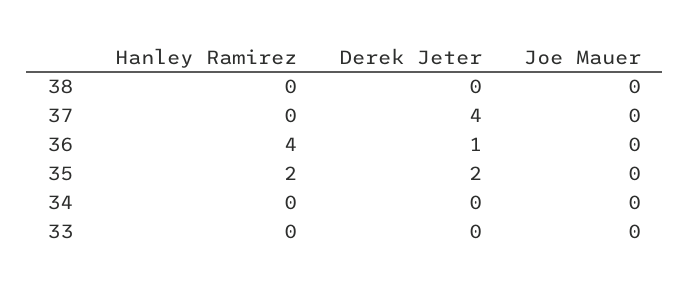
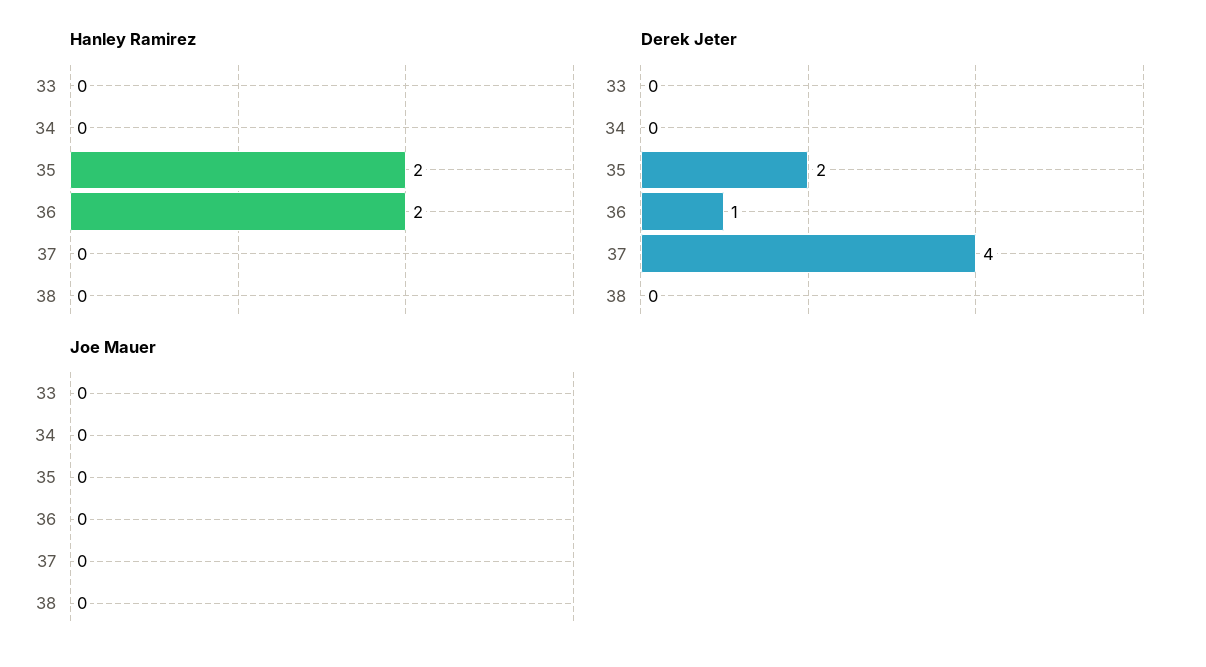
  {
    "Hanley Ramirez": {
      "38": 0,
      "37": 0,
-     "36": 4,
+     "36": 2,
      "35": 2,
      "34": 0,
      "33": 0
    },
    "Derek Jeter": {
      "38": 0,
      "37": 4,
      "36": 1,
      "35": 2,
      "34": 0,
      "33": 0
    },
    "Joe Mauer": {
      "38": 0,
      "37": 0,
      "36": 0,
      "35": 0,
      "34": 0,
      "33": 0
    }
  }

